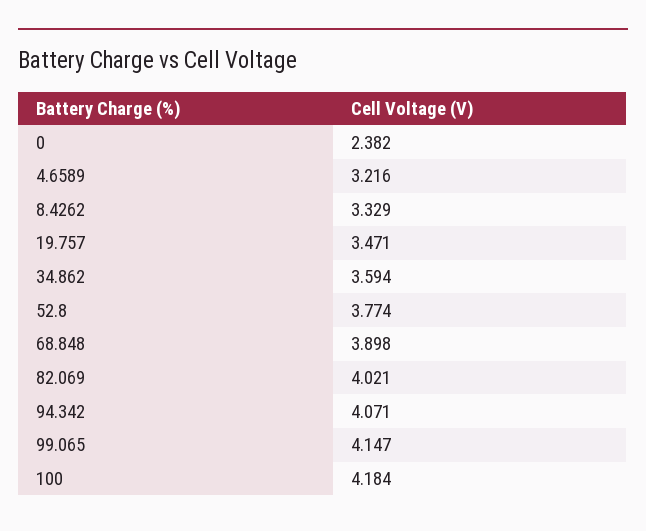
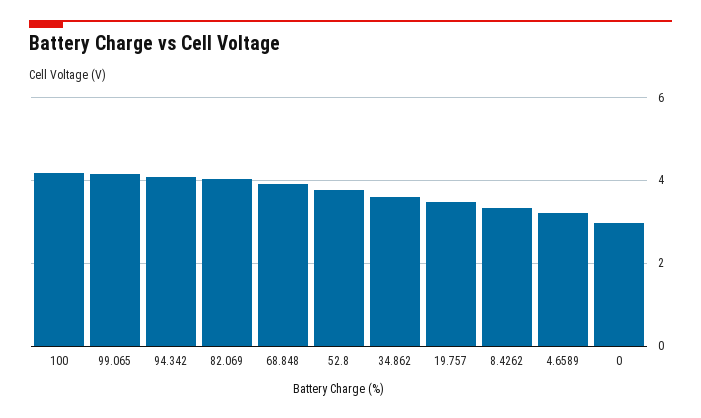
  {
-   "0": 2.382,
+   "0": 3,
    "4.6589": 3.216,
    "8.4262": 3.329,
    "19.757": 3.471,
    "34.862": 3.594,
    "52.8": 3.774,
    "68.848": 3.898,
    "82.069": 4.021,
    "94.342": 4.071,
    "99.065": 4.147,
    "100": 4.184
  }

